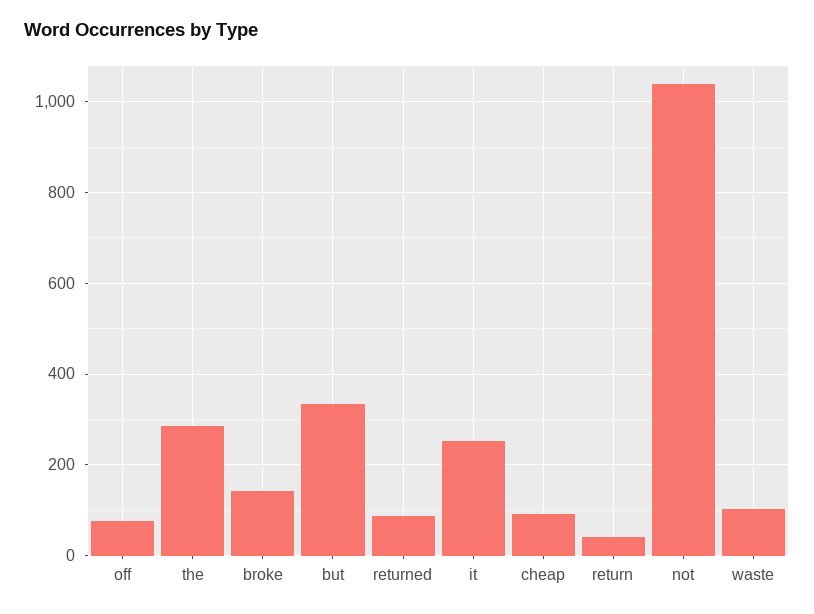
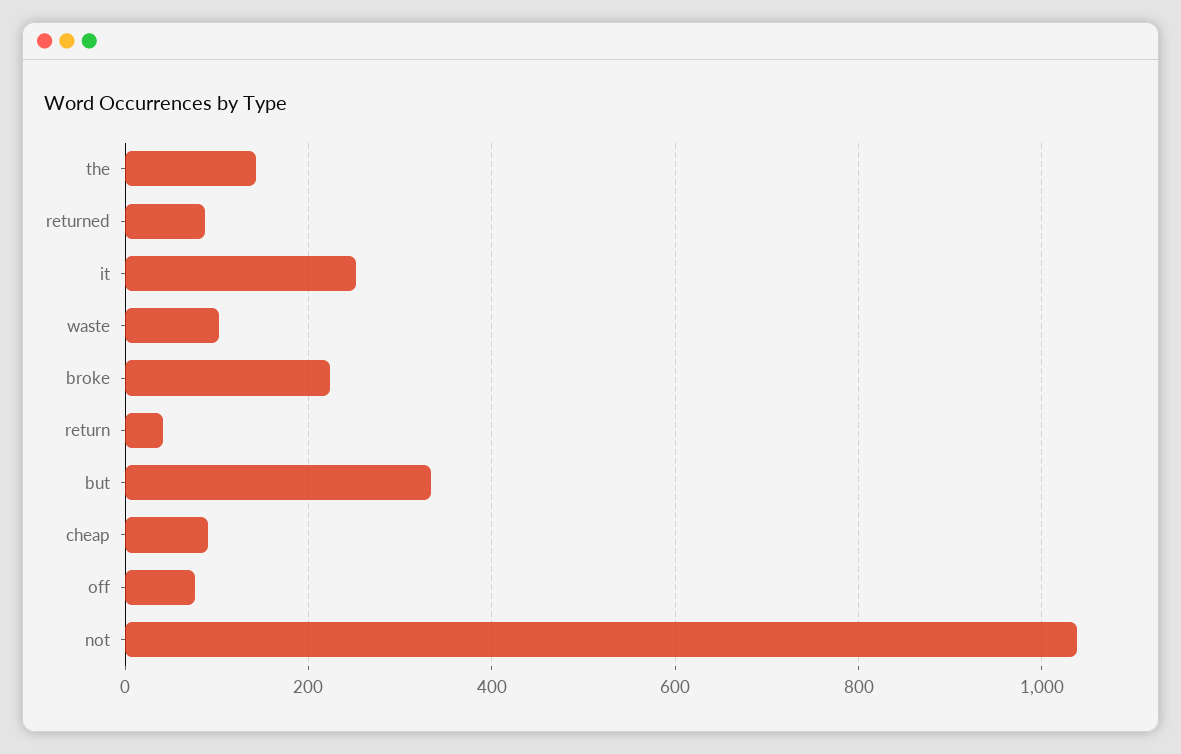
  {
    "off": 80,
-   "the": 280,
+   "the": 140,
-   "broke": 140,
+   "broke": 220,
    "but": 340,
    "returned": 80,
    "it": 260,
    "cheap": 100,
    "return": 40,
    "not": 1040,
    "waste": 100
  }

